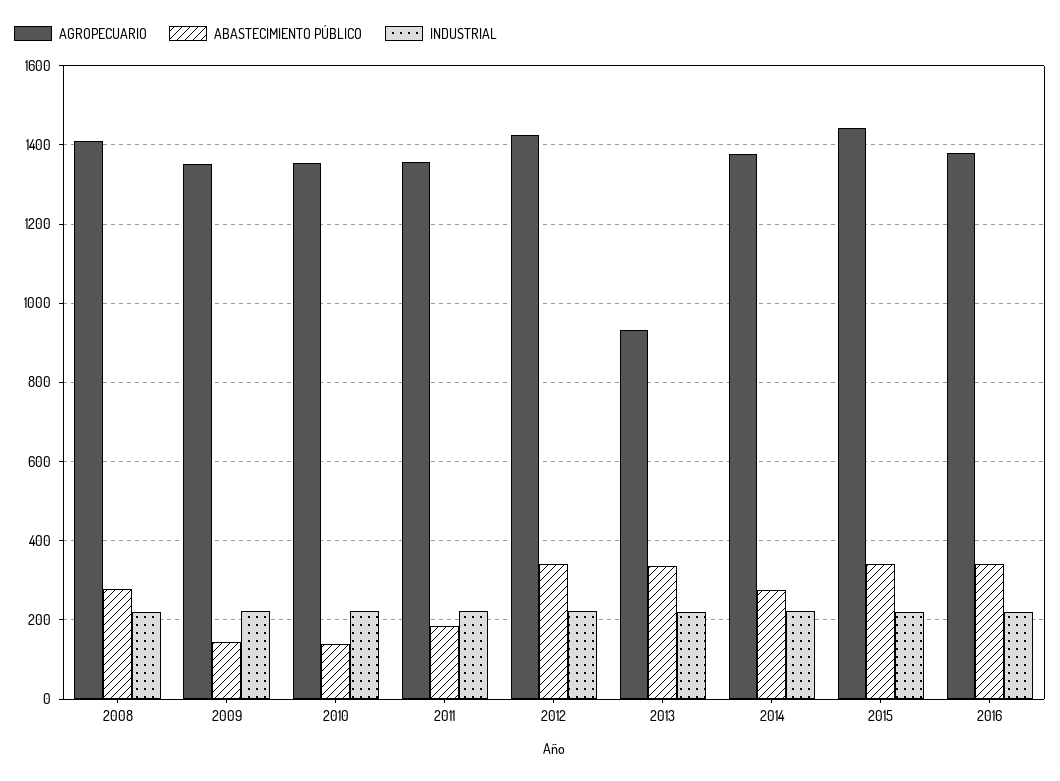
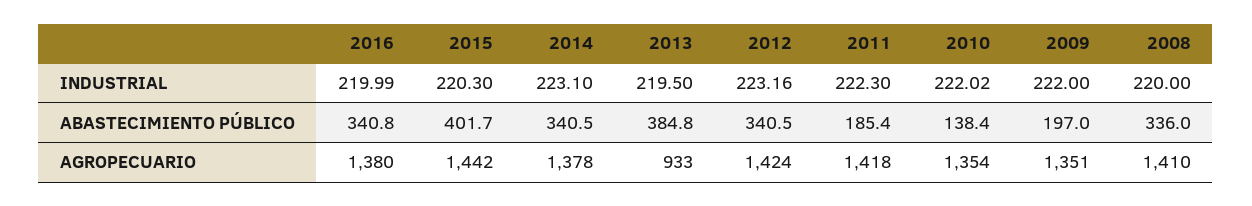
  {
    "AGROPECUARIO": {
      "2008": 1410,
      "2009": 1351,
      "2010": 1354,
-     "2011": 1360,
+     "2011": 1418,
      "2012": 1424,
      "2013": 933,
      "2014": 1378,
      "2015": 1442,
      "2016": 1380
    },
    "ABASTECIMIENTO PÚBLICO": {
-     "2008": 280,
+     "2008": 336,
-     "2009": 140,
+     "2009": 197,
      "2010": 138.4,
      "2011": 185.4,
      "2012": 340.5,
-     "2013": 340,
+     "2013": 384.8,
-     "2014": 280,
+     "2014": 340.5,
-     "2015": 340,
+     "2015": 401.7,
      "2016": 340.8
    },
    "INDUSTRIAL": {
      "2008": 220,
      "2009": 222,
      "2010": 222.02,
      "2011": 222.3,
      "2012": 223.16,
      "2013": 219.5,
      "2014": 223.1,
      "2015": 220.3,
      "2016": 219.99
    }
  }

